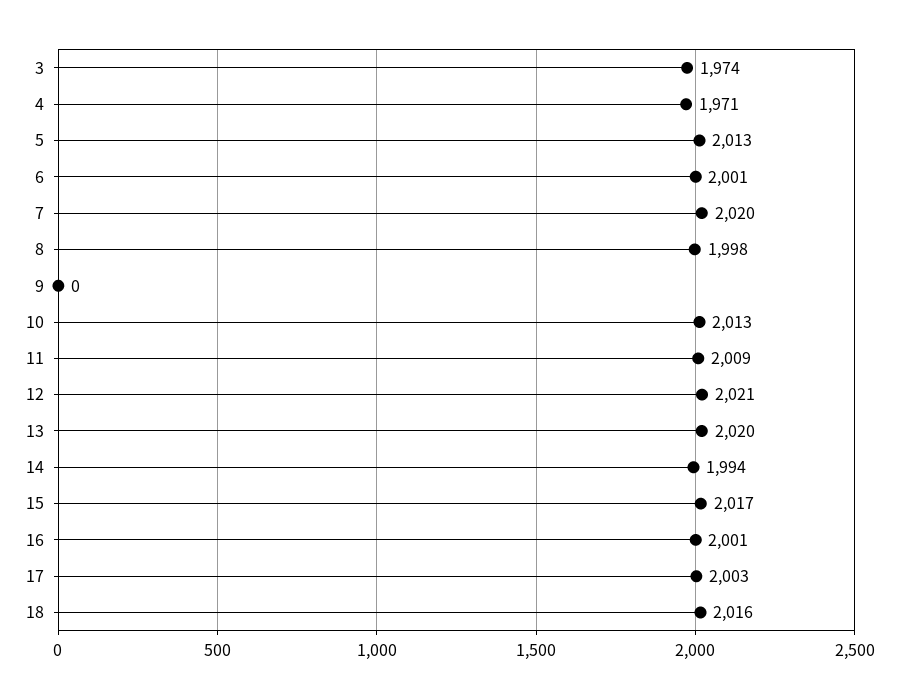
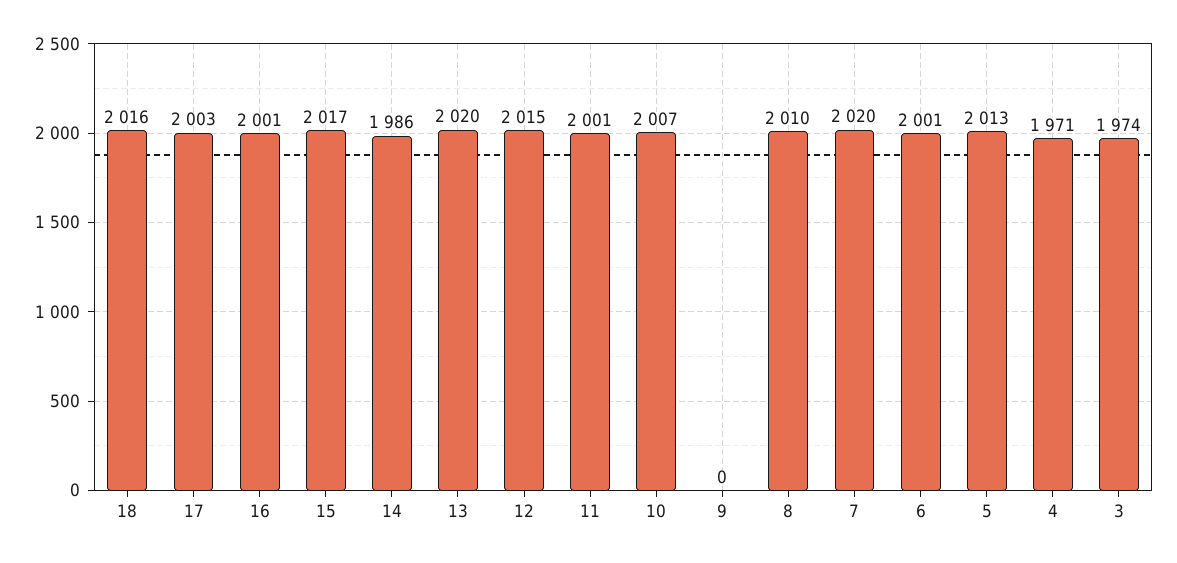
  {
    "3": 1974,
    "4": 1971,
    "5": 2013,
    "6": 2001,
    "7": 2020,
-   "8": 1998,
+   "8": 2010,
    "9": 0,
-   "10": 2013,
+   "10": 2007,
-   "11": 2009,
+   "11": 2001,
-   "12": 2021,
+   "12": 2015,
    "13": 2020,
-   "14": 1994,
+   "14": 1986,
    "15": 2017,
    "16": 2001,
    "17": 2003,
    "18": 2016
  }

